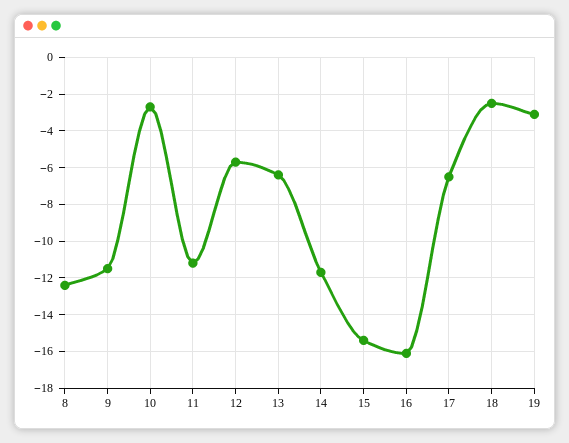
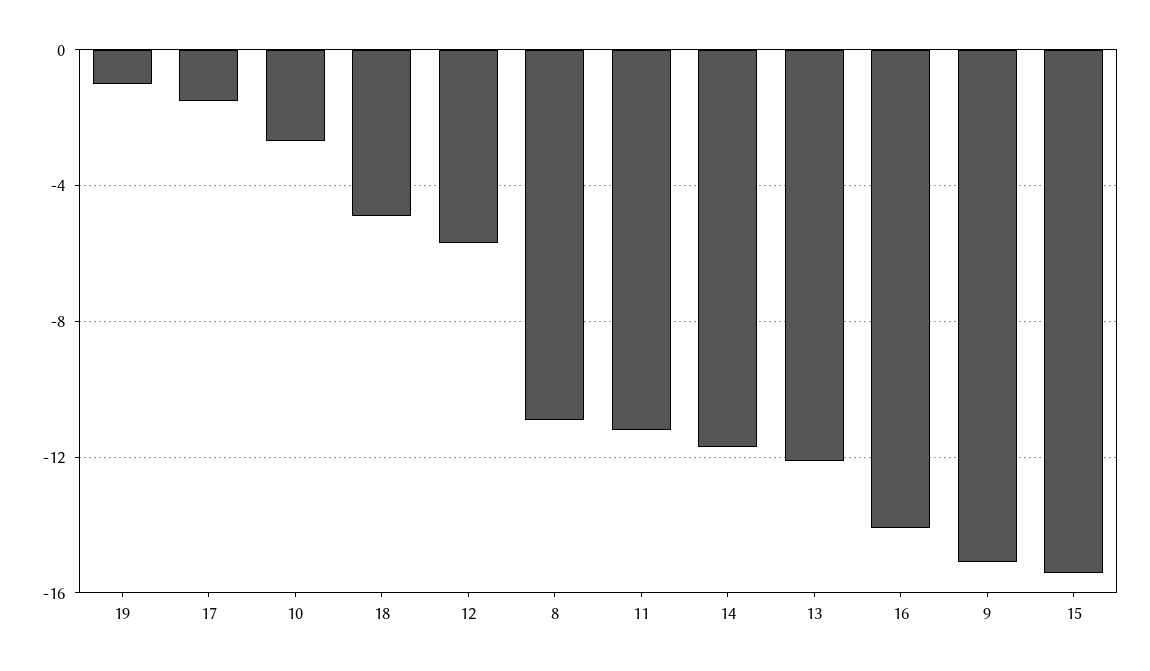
  {
-   "8": -12.5,
+   "8": -11,
-   "9": -11.5,
+   "9": -15,
    "10": -2.5,
    "11": -11,
    "12": -5.5,
-   "13": -6.5,
+   "13": -12,
    "14": -11.5,
    "15": -15.5,
-   "16": -16,
+   "16": -14,
-   "17": -6.5,
+   "17": -1.5,
-   "18": -2.5,
+   "18": -5,
-   "19": -3
+   "19": -1
  }

